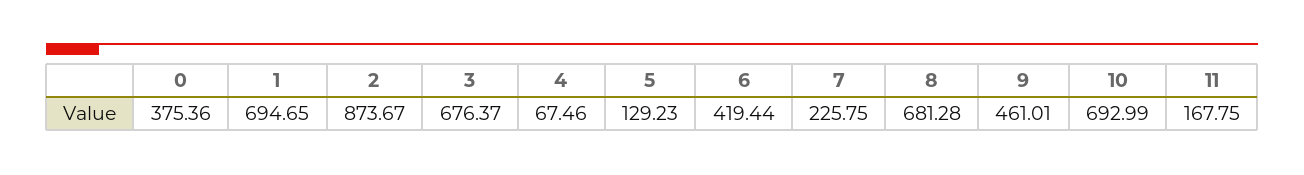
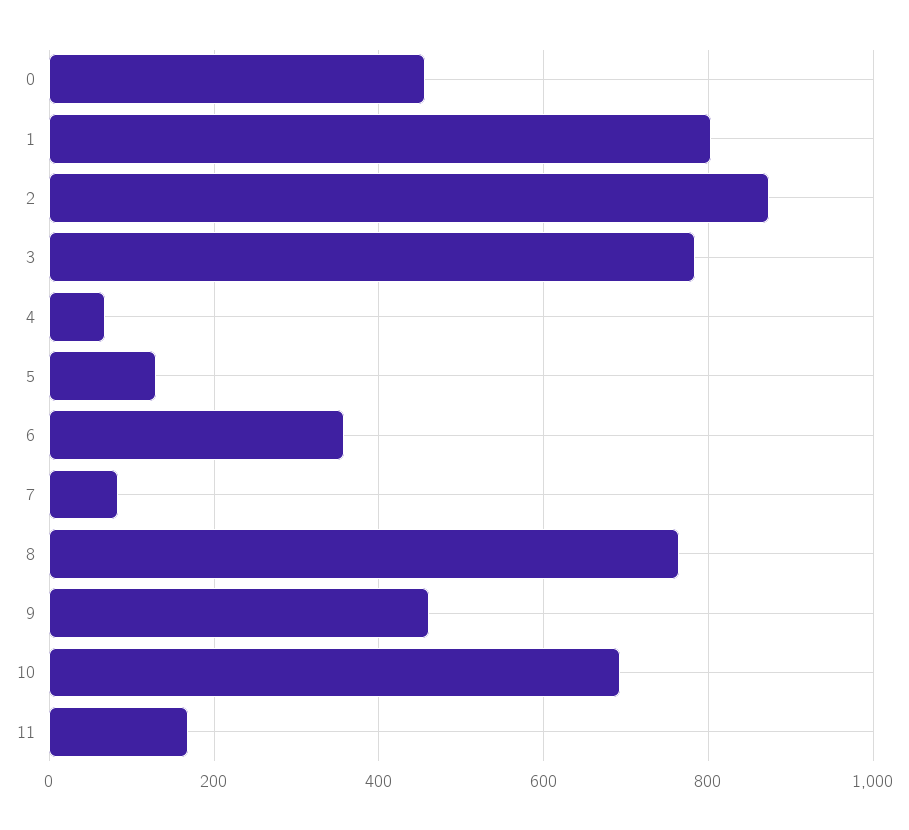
  {
-   "0": 375.36,
+   "0": 460,
-   "1": 694.65,
+   "1": 800,
    "2": 873.67,
-   "3": 676.37,
+   "3": 780,
    "4": 67.46,
    "5": 129.23,
-   "6": 419.44,
+   "6": 360,
-   "7": 225.75,
+   "7": 80,
-   "8": 681.28,
+   "8": 760,
    "9": 461.01,
    "10": 692.99,
    "11": 167.75
  }

